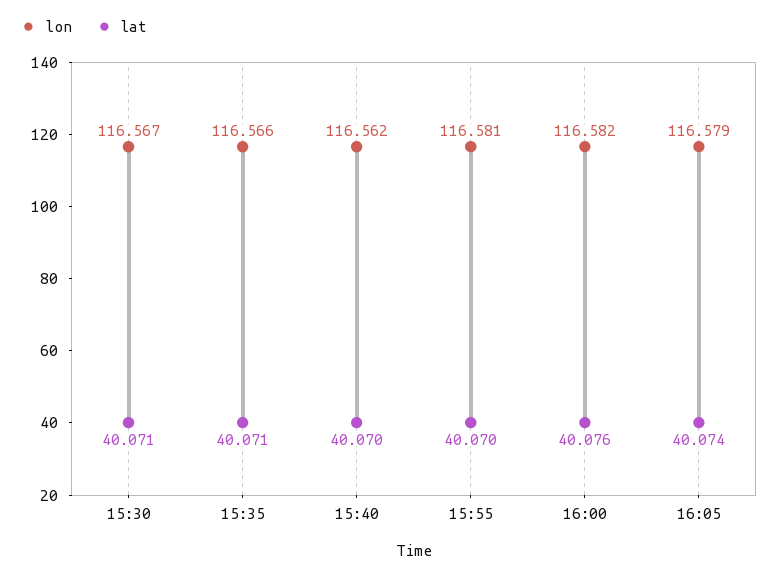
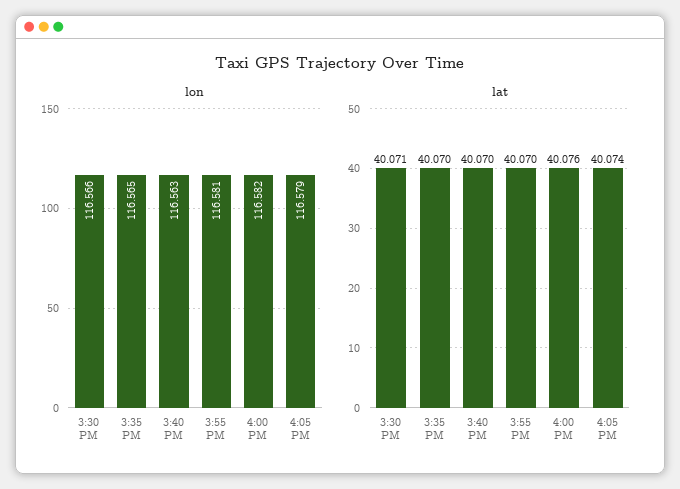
  {
    "lon": {
-     "15:30": 116.567,
+     "15:30": 116.566,
-     "15:35": 116.566,
+     "15:35": 116.565,
-     "15:40": 116.562,
+     "15:40": 116.563,
      "15:55": 116.581,
      "16:00": 116.582,
      "16:05": 116.579
    },
    "lat": {
      "15:30": 40.071,
-     "15:35": 40.071,
+     "15:35": 40.07,
      "15:40": 40.07,
      "15:55": 40.07,
      "16:00": 40.076,
      "16:05": 40.074
    }
  }

